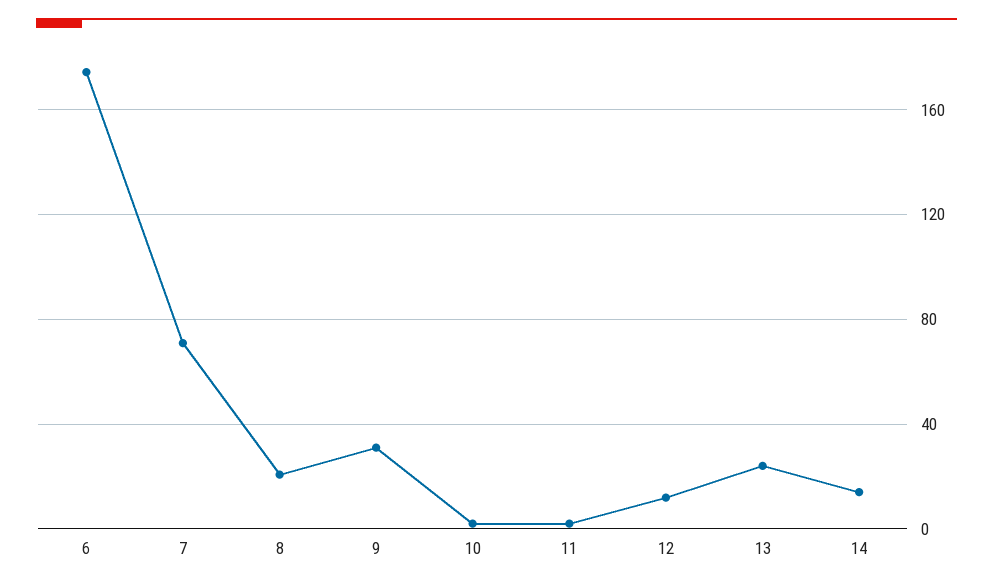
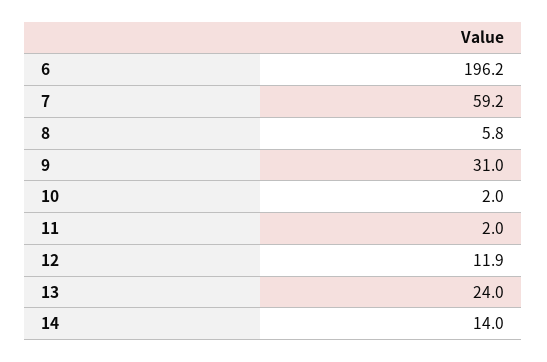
  {
-   "6": 175,
+   "6": 196.2,
-   "7": 70,
+   "7": 59.2,
-   "8": 20,
+   "8": 5.8,
    "9": 31,
    "10": 2,
    "11": 2,
    "12": 11.9,
    "13": 24,
    "14": 14
  }

